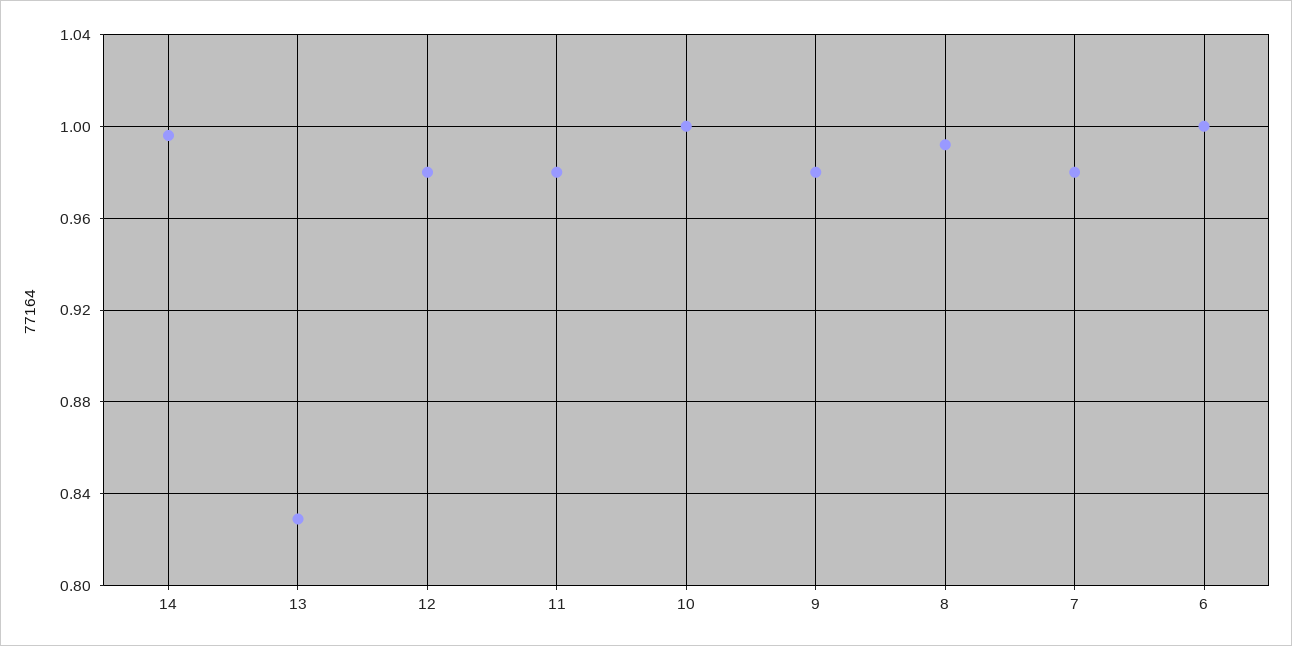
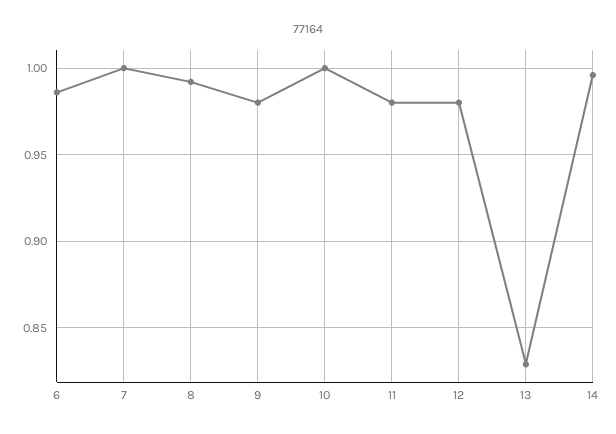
  {
    "14": 0.995,
    "13": 0.83,
    "12": 0.98,
    "11": 0.98,
    "10": 1,
    "9": 0.98,
    "8": 0.99,
-   "7": 0.98,
+   "7": 1,
-   "6": 1
+   "6": 0.985
  }

